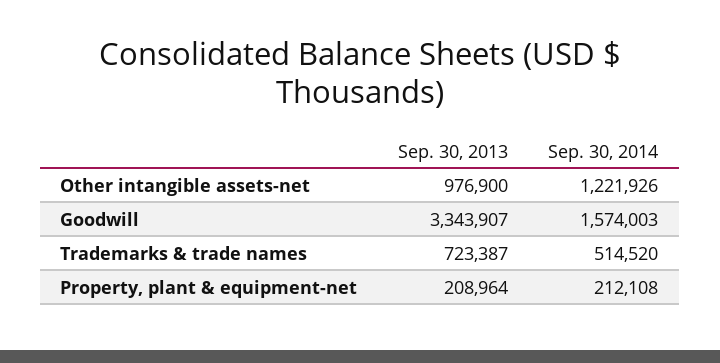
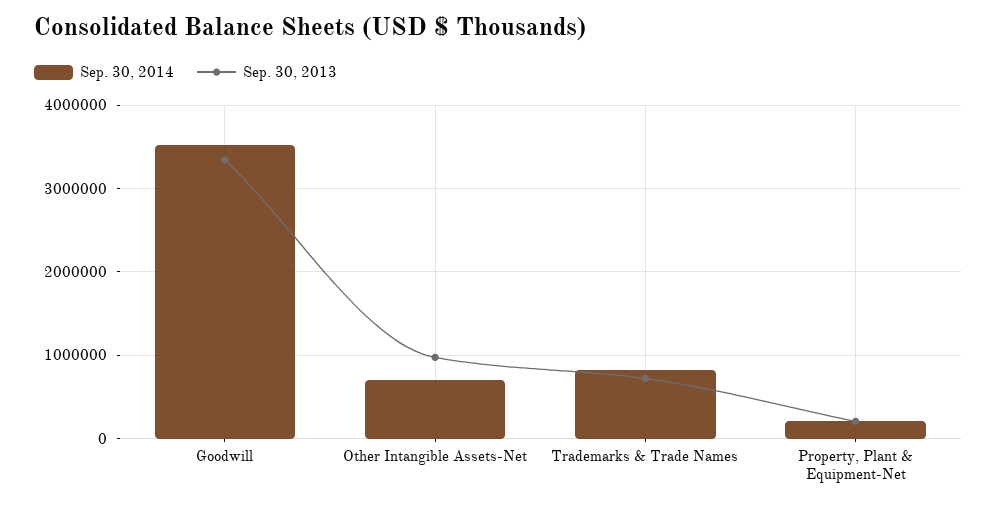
  {
    "Sep. 30, 2013": {
      "Other intangible assets-net": 976900,
      "Goodwill": 3343907,
      "Trademarks & trade names": 723387,
      "Property, plant & equipment-net": 208964
    },
    "Sep. 30, 2014": {
-     "Other intangible assets-net": 1221926,
+     "Other intangible assets-net": 700000,
-     "Goodwill": 1574003,
+     "Goodwill": 3500000,
-     "Trademarks & trade names": 514520,
+     "Trademarks & trade names": 800000,
      "Property, plant & equipment-net": 212108
    }
  }

